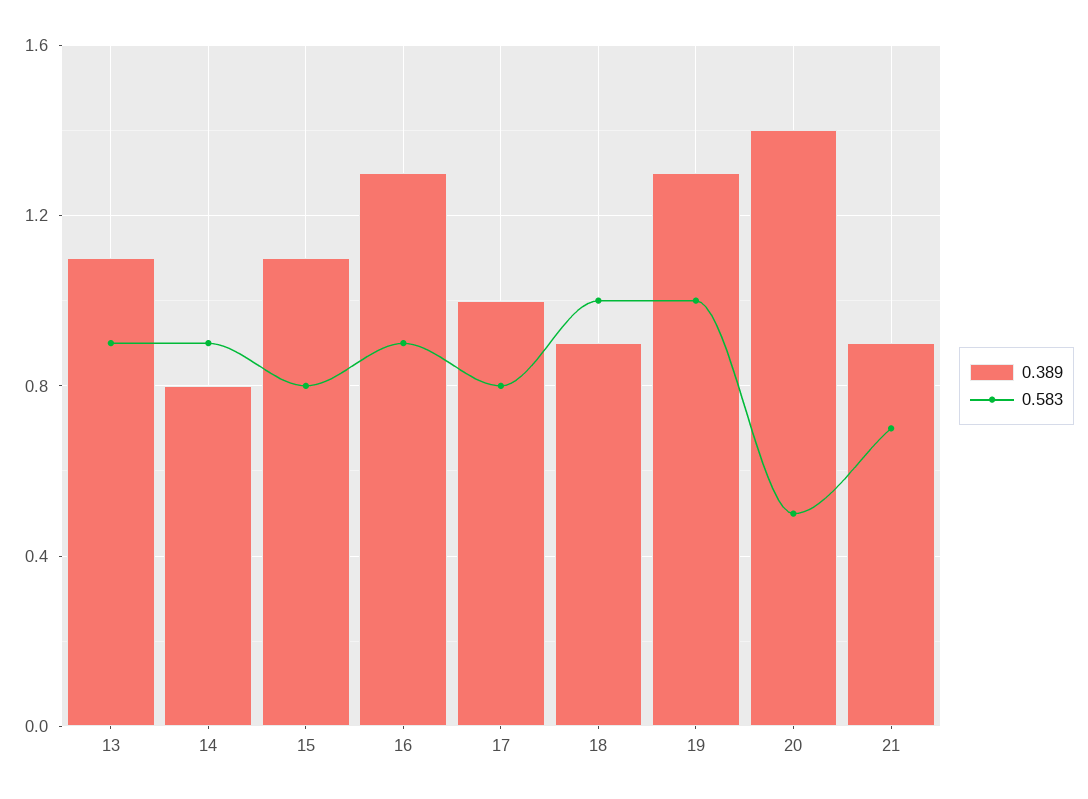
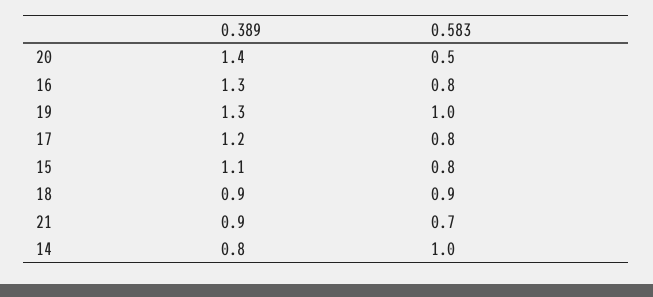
  {
    "0.389": {
-     "13": 1.1,
      "14": 0.8,
      "15": 1.1,
      "16": 1.3,
-     "17": 1,
+     "17": 1.2,
      "18": 0.9,
      "19": 1.3,
      "20": 1.4,
      "21": 0.9
    },
    "0.583": {
-     "13": 0.9,
-     "14": 0.9,
+     "14": 1,
      "15": 0.8,
-     "16": 0.9,
+     "16": 0.8,
      "17": 0.8,
-     "18": 1,
+     "18": 0.9,
      "19": 1,
      "20": 0.5,
      "21": 0.7
    }
  }

